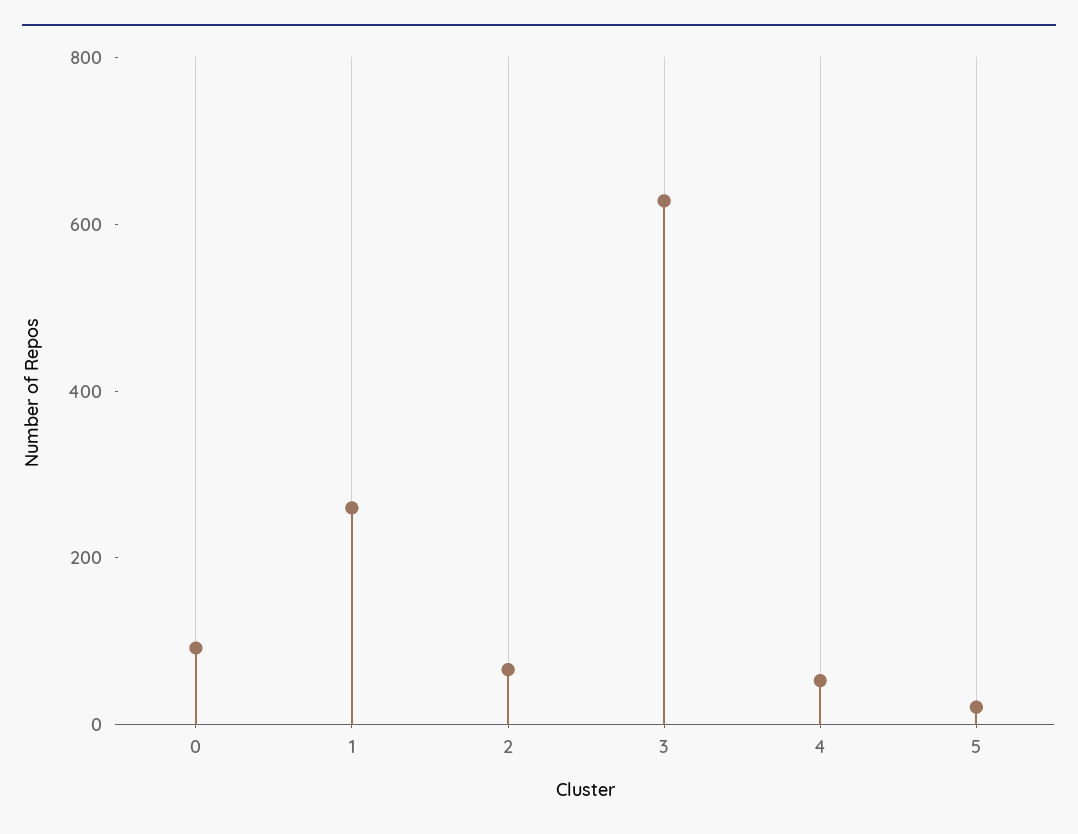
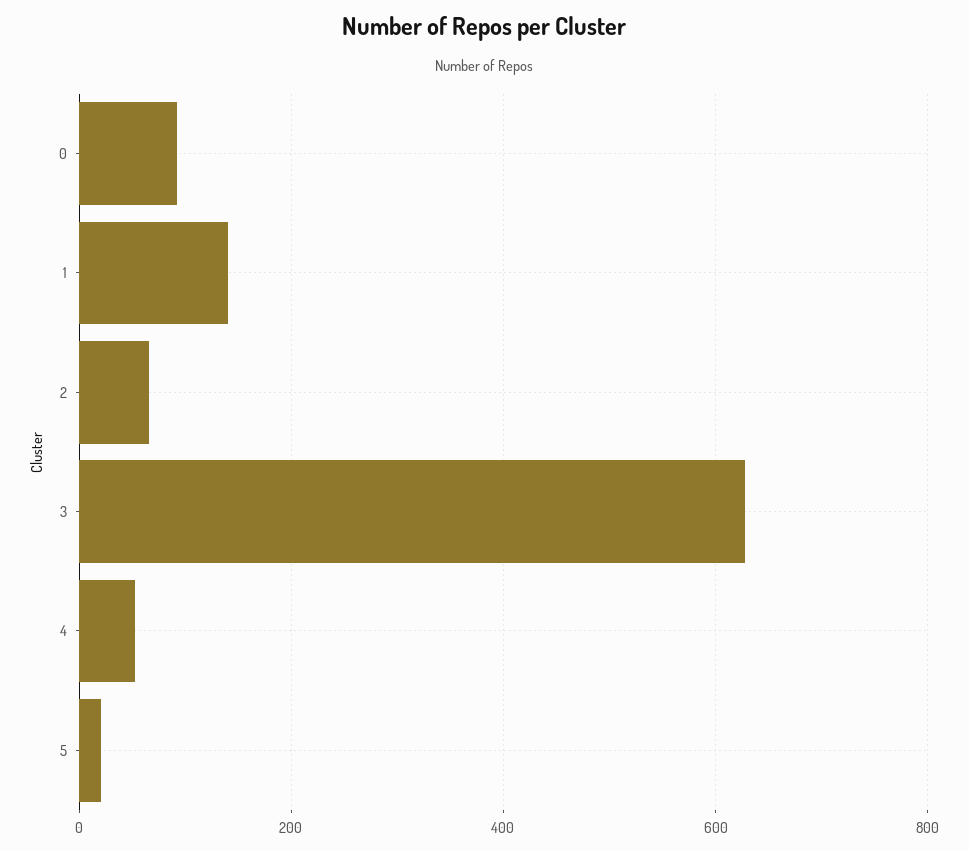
  {
    "0": 100,
-   "1": 250,
+   "1": 140,
    "2": 60,
    "3": 620,
    "4": 60,
    "5": 20
  }

